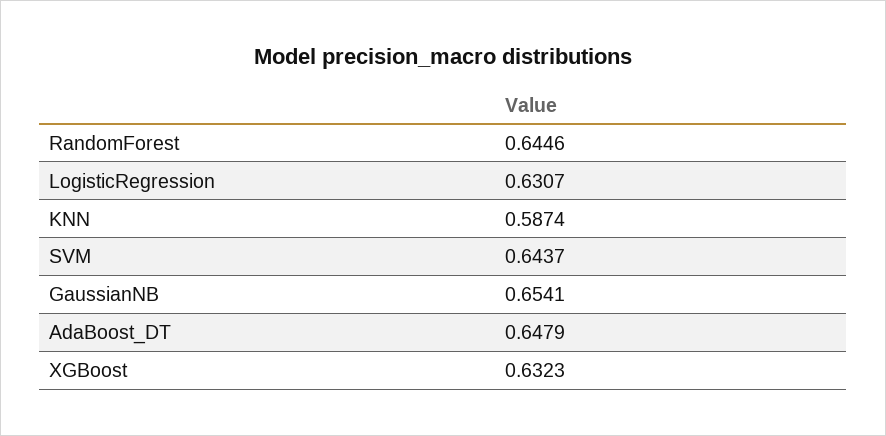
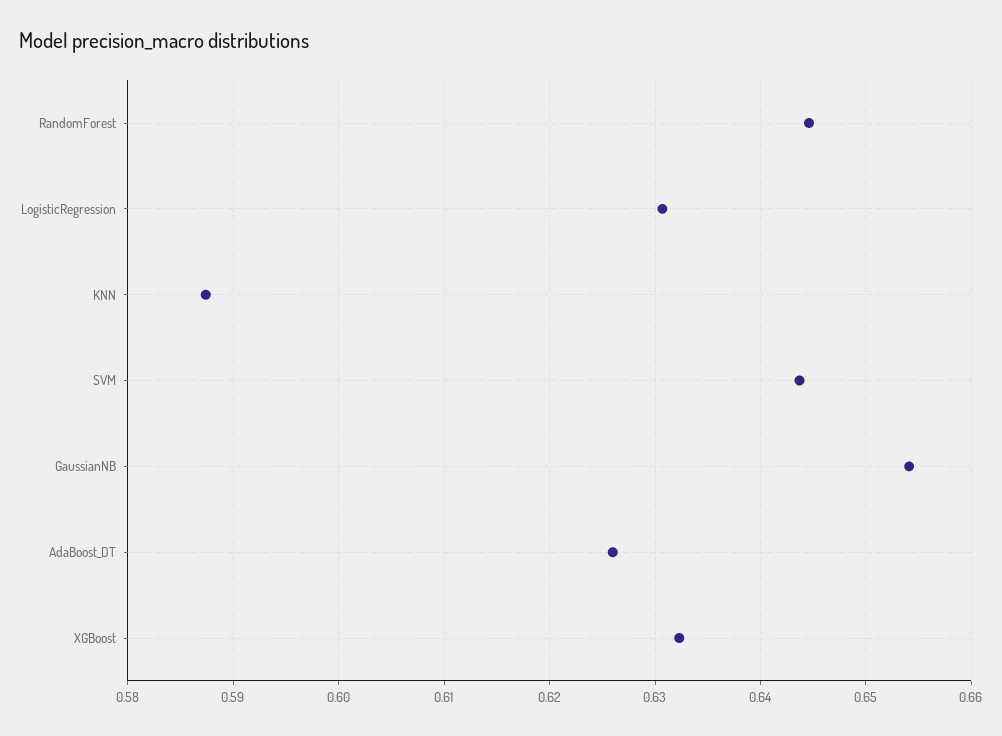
  {
    "RandomForest": 0.6446,
    "LogisticRegression": 0.6307,
    "KNN": 0.5874,
    "SVM": 0.6437,
    "GaussianNB": 0.6541,
-   "AdaBoost_DT": 0.6479,
+   "AdaBoost_DT": 0.626,
    "XGBoost": 0.6323
  }

